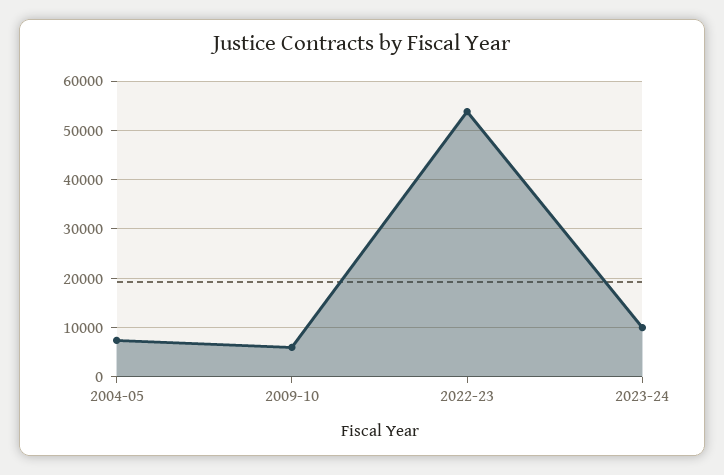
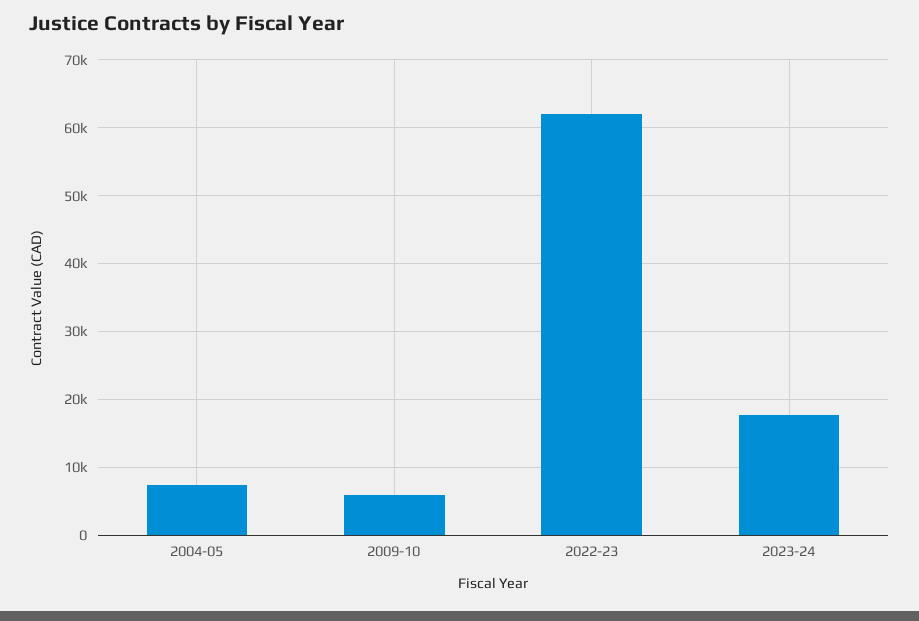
  {
    "2004-05": 7000,
    "2009-10": 6000,
-   "2022-23": 54000,
+   "2022-23": 62000,
-   "2023-24": 10000
+   "2023-24": 18000
  }

